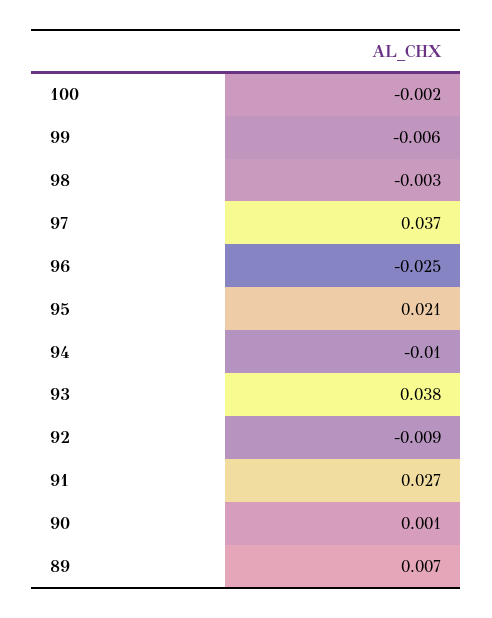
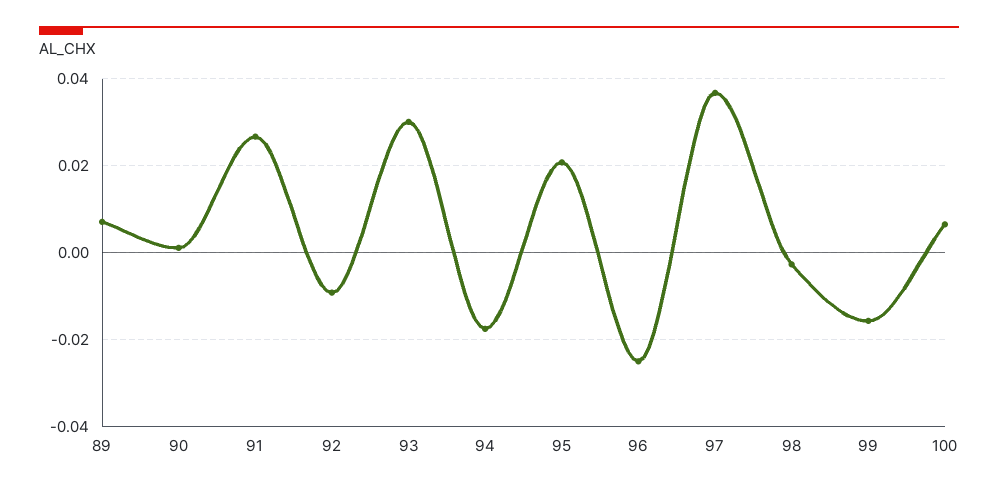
  {
-   "100": -0.002,
+   "100": 0.006,
-   "99": -0.006,
+   "99": -0.016,
    "98": -0.003,
    "97": 0.037,
    "96": -0.025,
    "95": 0.021,
-   "94": -0.01,
+   "94": -0.018,
-   "93": 0.038,
+   "93": 0.03,
    "92": -0.009,
    "91": 0.027,
    "90": 0.001,
    "89": 0.007
  }

